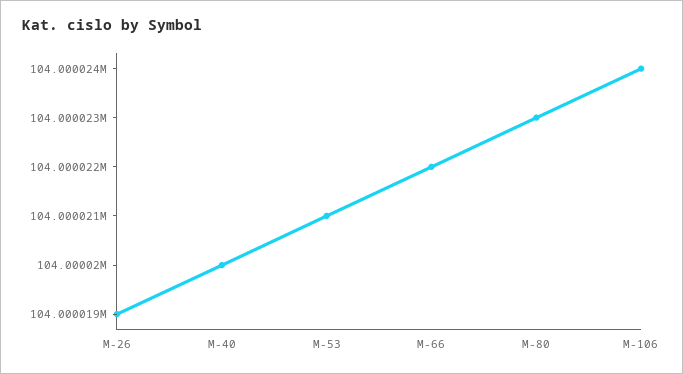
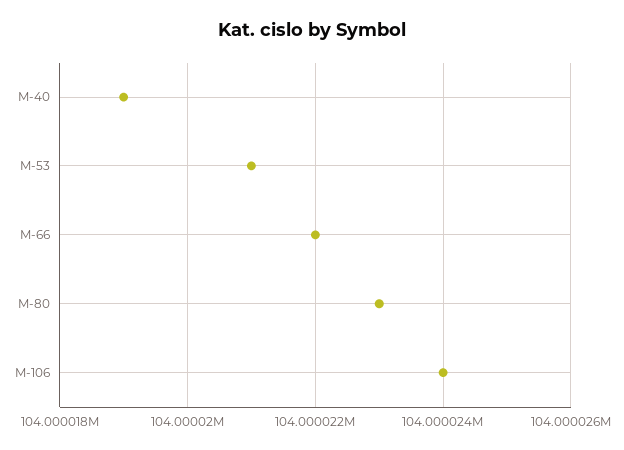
  {
-   "M-26": 104000019,
-   "M-40": 104000020,
+   "M-40": 104000019,
    "M-53": 104000021,
    "M-66": 104000022,
    "M-80": 104000023,
    "M-106": 104000024
  }

